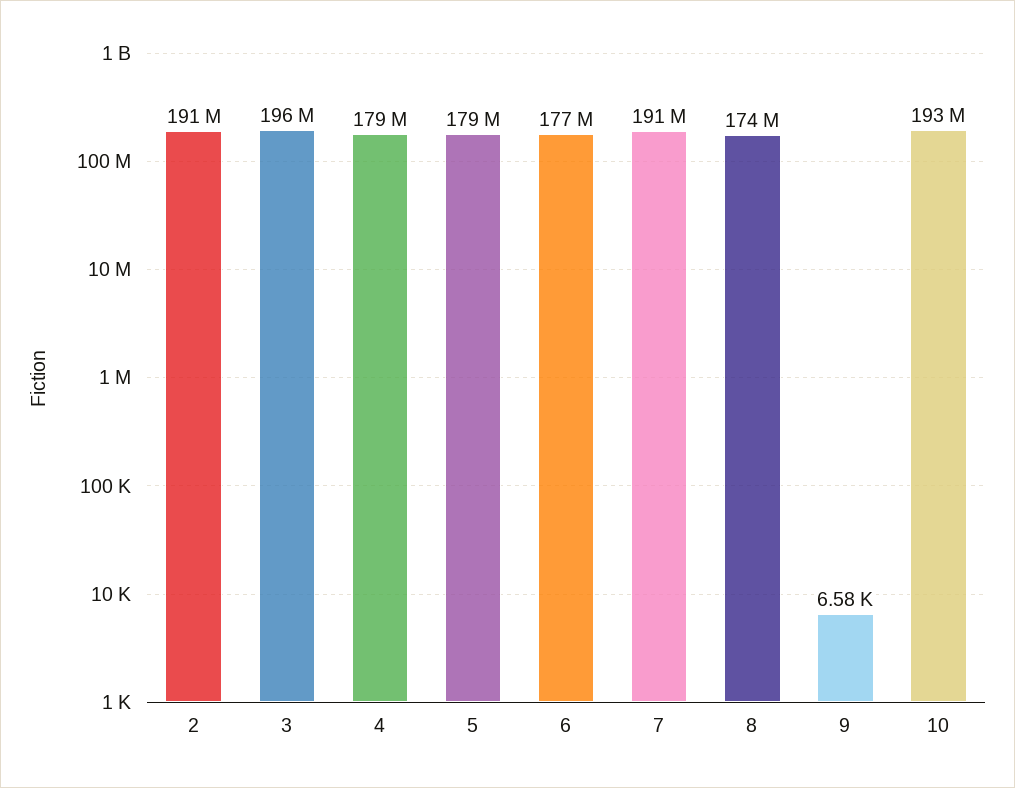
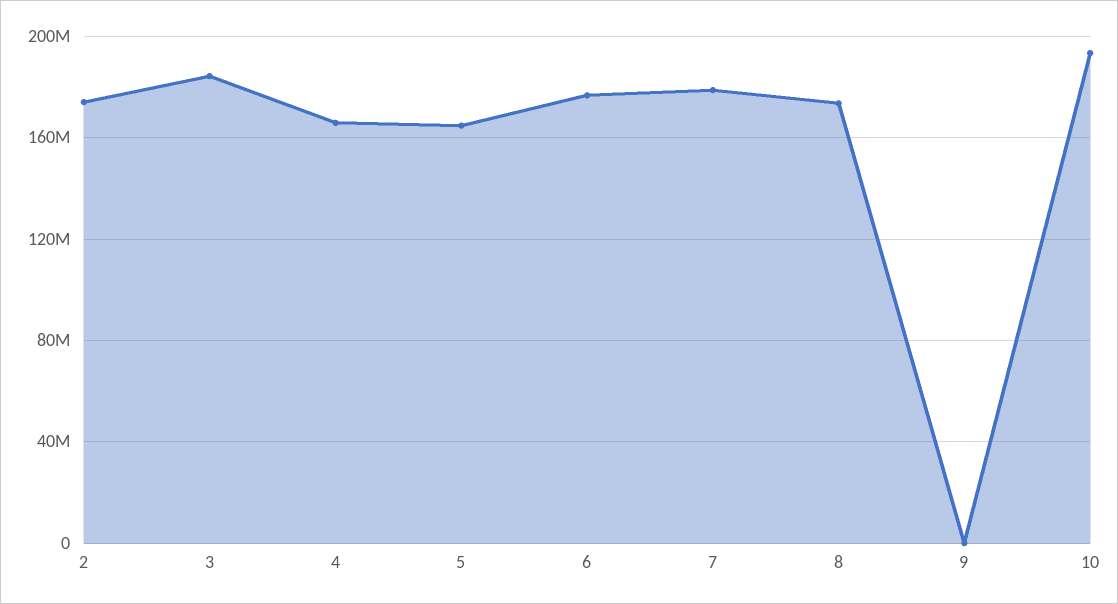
  {
-   "2": 191000000,
+   "2": 175000000,
-   "3": 196000000,
+   "3": 185000000,
-   "4": 179000000,
+   "4": 165000000,
-   "5": 179000000,
+   "5": 165000000,
    "6": 177000000,
-   "7": 191000000,
+   "7": 180000000,
    "8": 174000000,
    "9": 6580,
    "10": 193000000
  }

